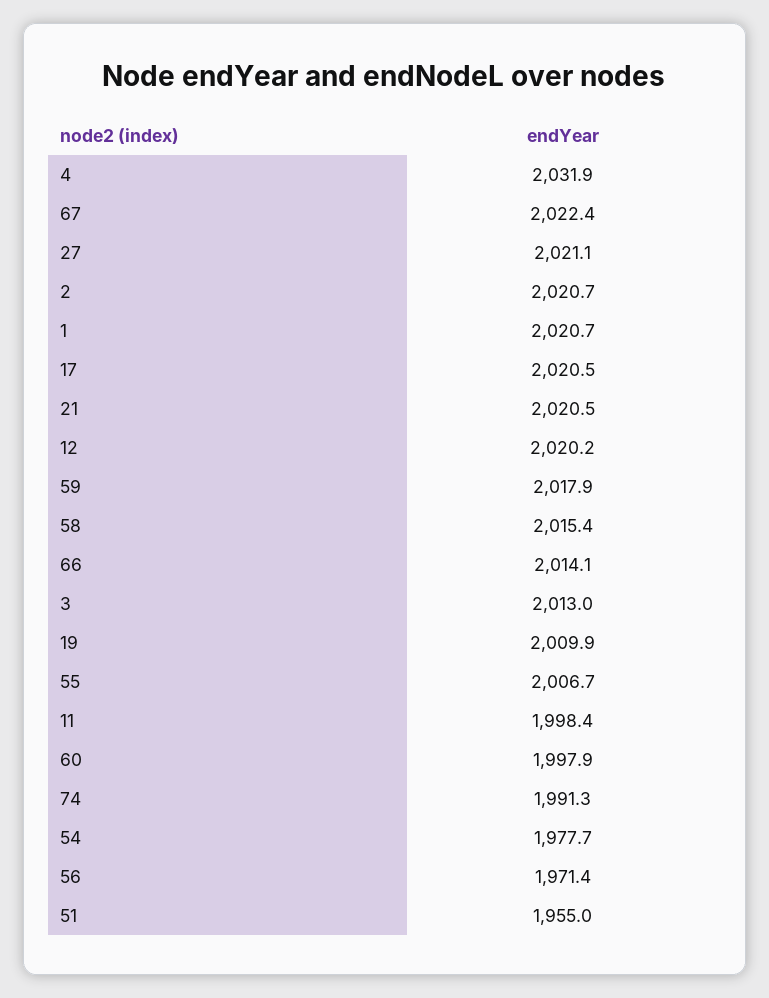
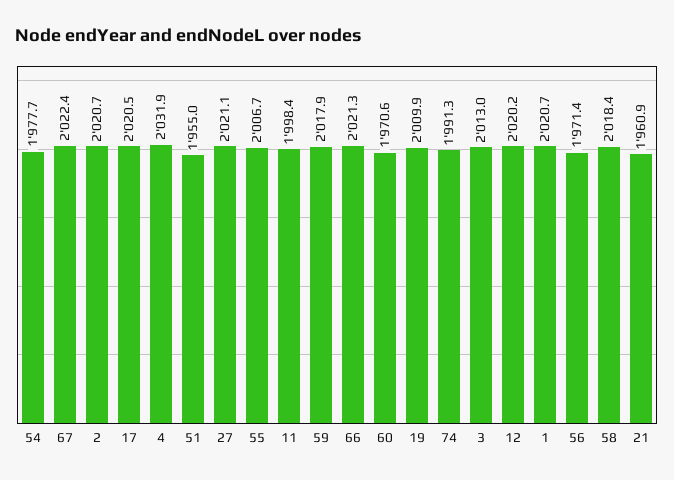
  {
    "4": 2031.9,
    "67": 2022.4,
    "27": 2021.1,
    "2": 2020.7,
    "1": 2020.7,
    "17": 2020.5,
-   "21": 2020.5,
+   "21": 1960.9,
    "12": 2020.2,
    "59": 2017.9,
-   "58": 2015.4,
+   "58": 2018.4,
-   "66": 2014.1,
+   "66": 2021.3,
    "3": 2013,
    "19": 2009.9,
    "55": 2006.7,
    "11": 1998.4,
-   "60": 1997.9,
+   "60": 1970.6,
    "74": 1991.3,
    "54": 1977.7,
    "56": 1971.4,
    "51": 1955
  }

